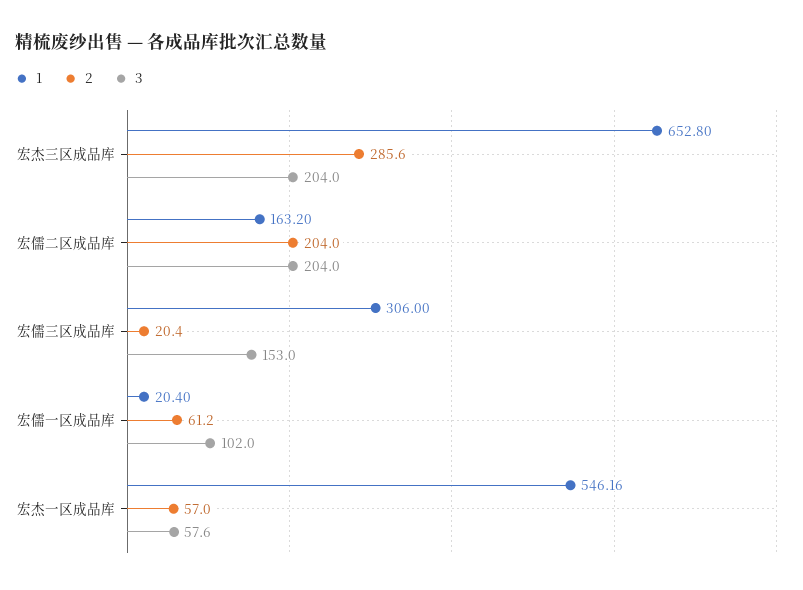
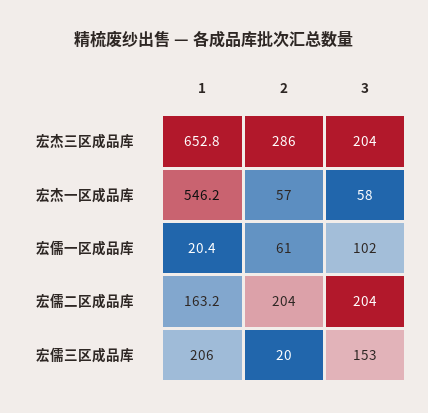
  {
    "1": {
      "宏杰三区成品库": 652.8,
      "宏儒二区成品库": 163.2,
-     "宏儒三区成品库": 306,
+     "宏儒三区成品库": 206,
      "宏儒一区成品库": 20.4,
      "宏杰一区成品库": 546.16
    },
    "2": {
      "宏杰三区成品库": 285.6,
      "宏儒二区成品库": 204,
      "宏儒三区成品库": 20.4,
      "宏儒一区成品库": 61.2,
      "宏杰一区成品库": 57
    },
    "3": {
      "宏杰三区成品库": 204,
      "宏儒二区成品库": 204,
      "宏儒三区成品库": 153,
      "宏儒一区成品库": 102,
      "宏杰一区成品库": 57.6
    }
  }

